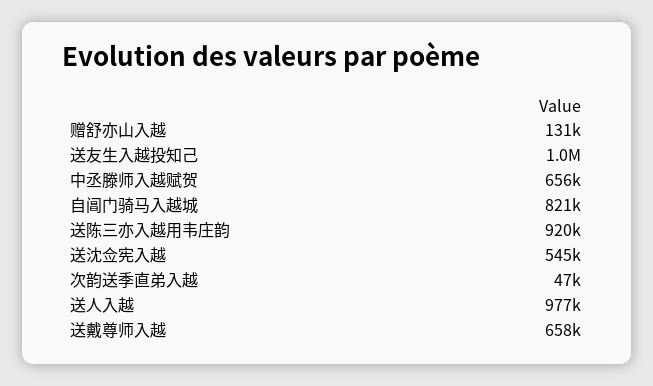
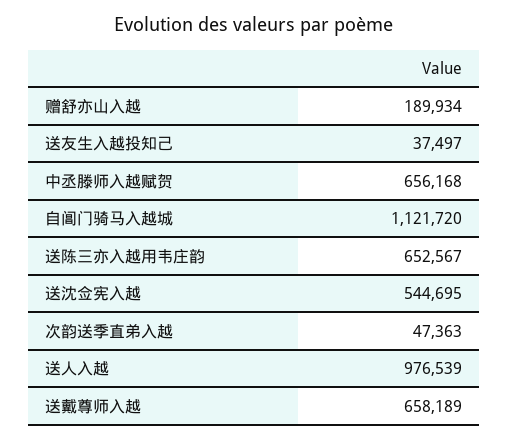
  {
-   "赠舒亦山入越": 131000,
+   "赠舒亦山入越": 189934,
-   "送友生入越投知己": 1000000,
+   "送友生入越投知己": 37497,
    "中丞滕师入越赋贺": 656168,
-   "自阊门骑马入越城": 821000,
+   "自阊门骑马入越城": 1121720,
-   "送陈三亦入越用韦庄韵": 920000,
+   "送陈三亦入越用韦庄韵": 652567,
    "送沈佥宪入越": 544695,
    "次韵送季直弟入越": 47363,
    "送人入越": 976539,
    "送戴尊师入越": 658189
  }

